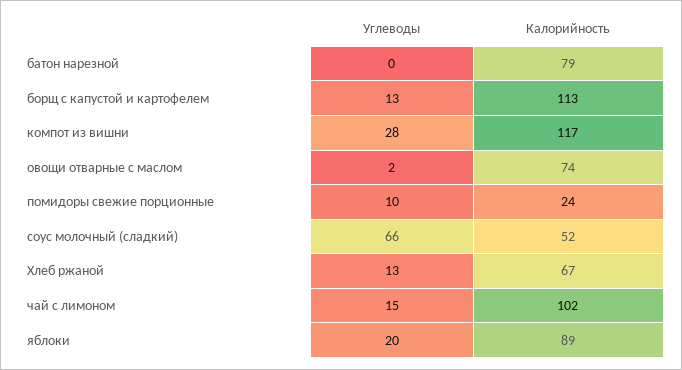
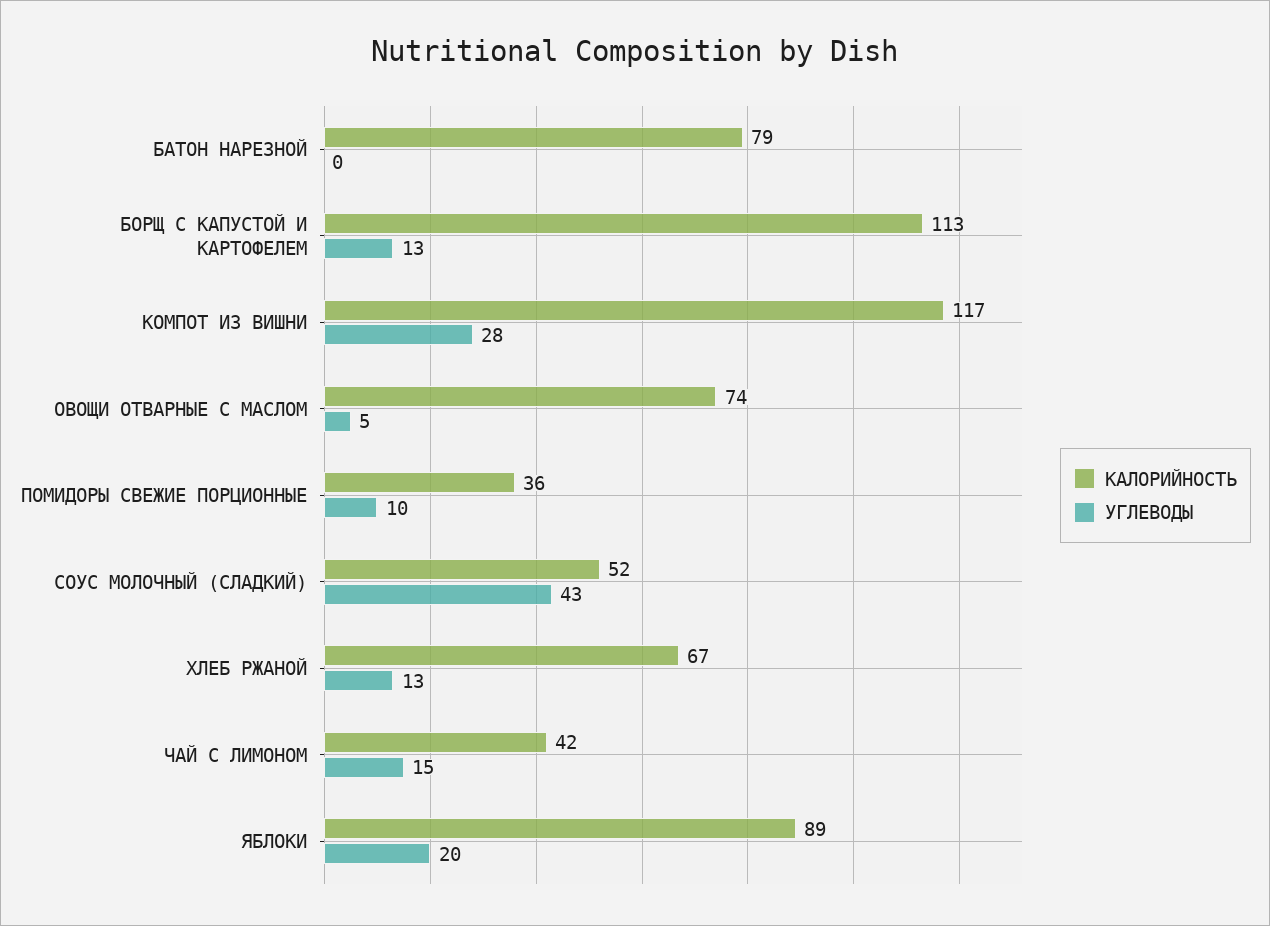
  {
    "Углеводы": {
      "батон нарезной": 0,
      "борщ с капустой и картофелем": 13,
      "компот из вишни": 28,
-     "овощи отварные с маслом": 2,
+     "овощи отварные с маслом": 5,
      "помидоры свежие порционные": 10,
-     "соус молочный (сладкий)": 66,
+     "соус молочный (сладкий)": 43,
      "Хлеб ржаной": 13,
      "чай с лимоном": 15,
      "яблоки": 20
    },
    "Калорийность": {
      "батон нарезной": 79,
      "борщ с капустой и картофелем": 113,
      "компот из вишни": 117,
      "овощи отварные с маслом": 74,
-     "помидоры свежие порционные": 24,
+     "помидоры свежие порционные": 36,
      "соус молочный (сладкий)": 52,
      "Хлеб ржаной": 67,
-     "чай с лимоном": 102,
+     "чай с лимоном": 42,
      "яблоки": 89
    }
  }

